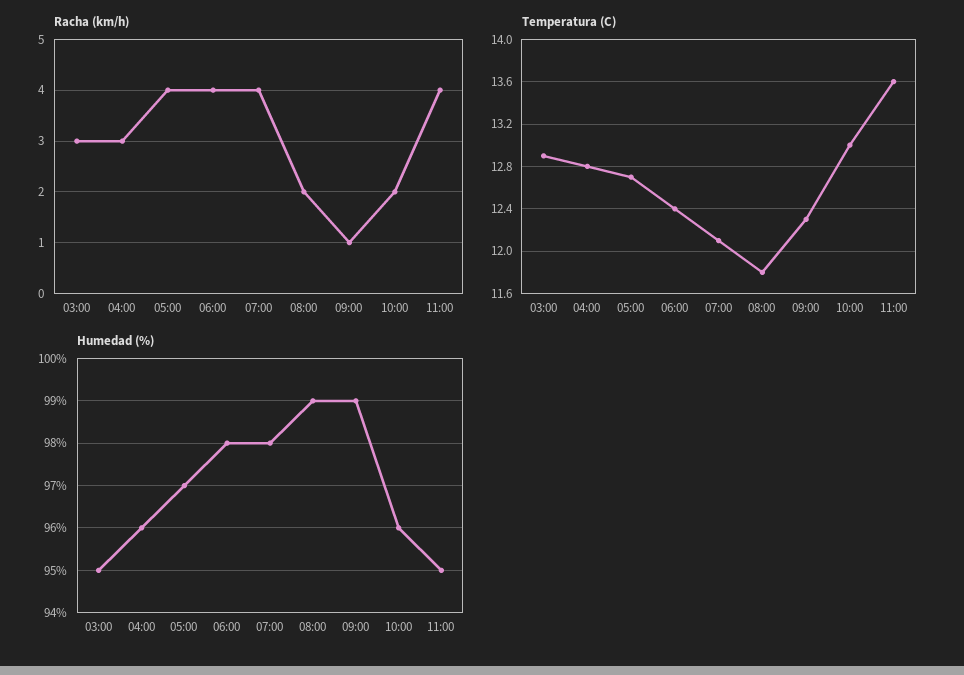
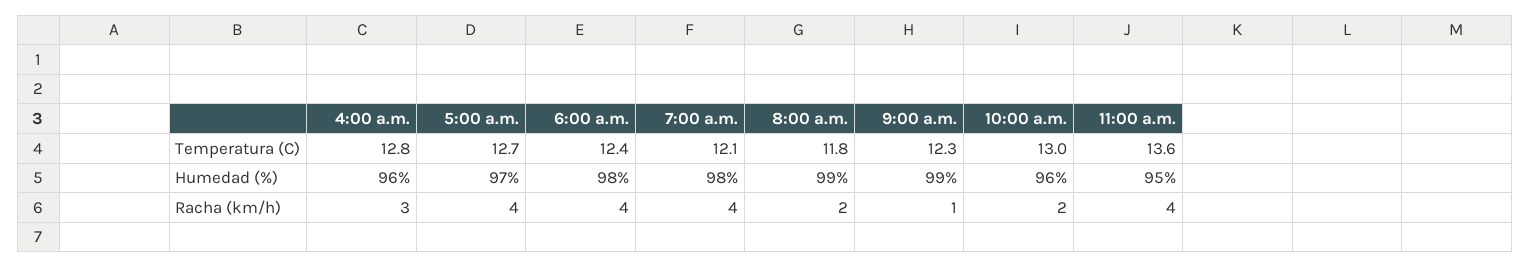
  {
    "Racha (km/h)": {
-     "03:00": 3,
      "04:00": 3,
      "05:00": 4,
      "06:00": 4,
      "07:00": 4,
      "08:00": 2,
      "09:00": 1,
      "10:00": 2,
      "11:00": 4
    },
    "Temperatura (C)": {
-     "03:00": 12.9,
      "04:00": 12.8,
      "05:00": 12.7,
      "06:00": 12.4,
      "07:00": 12.1,
      "08:00": 11.8,
      "09:00": 12.3,
      "10:00": 13,
      "11:00": 13.6
    },
    "Humedad (%)": {
-     "03:00": 95,
      "04:00": 96,
      "05:00": 97,
      "06:00": 98,
      "07:00": 98,
      "08:00": 99,
      "09:00": 99,
      "10:00": 96,
      "11:00": 95
    }
  }

